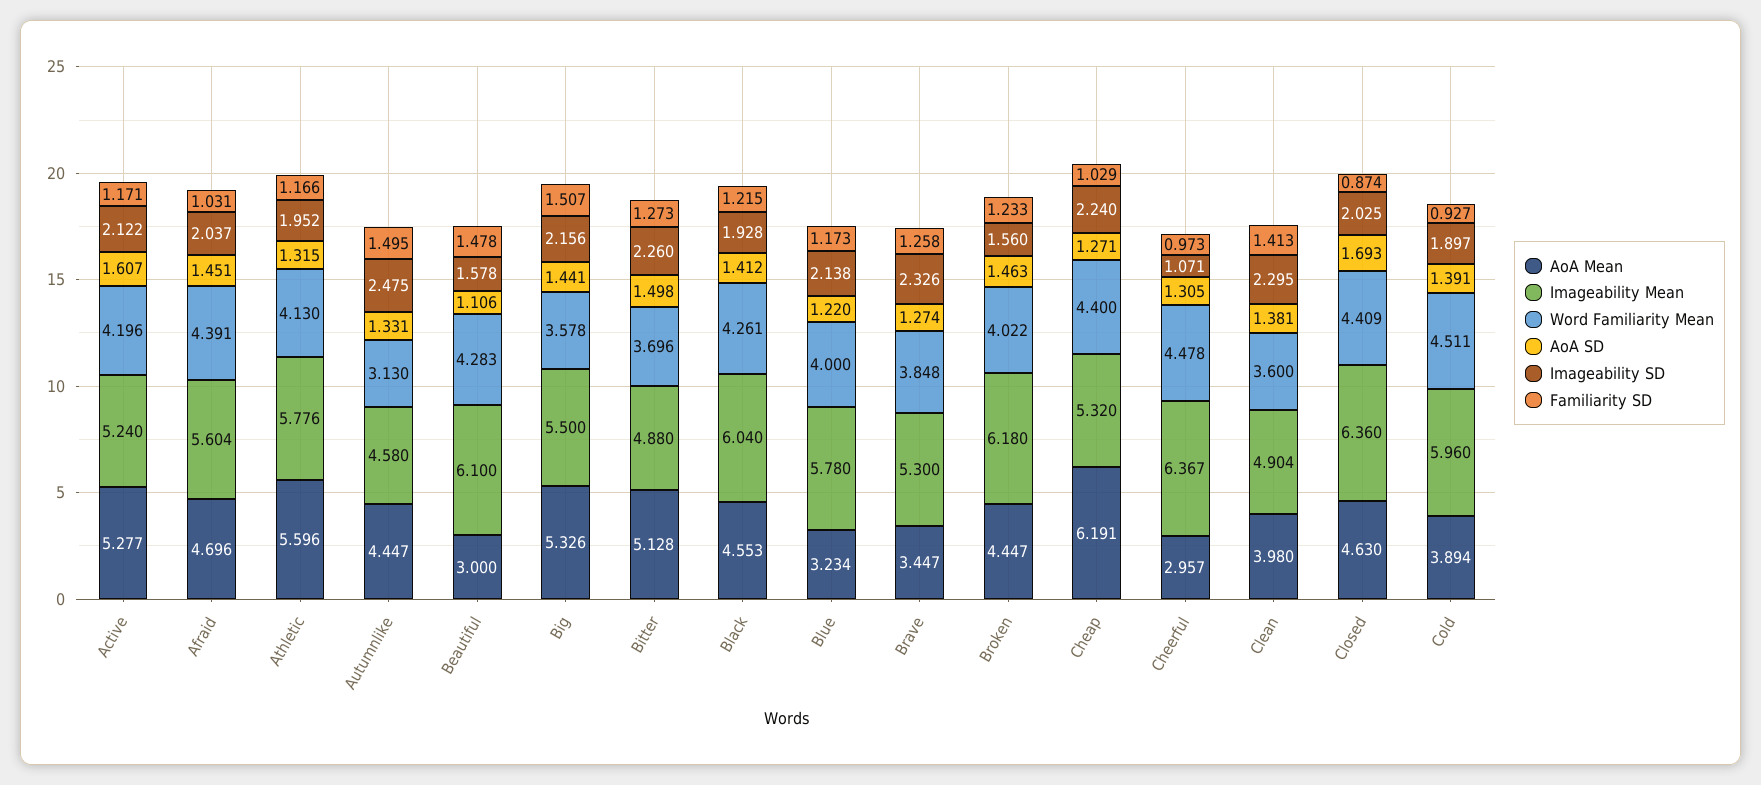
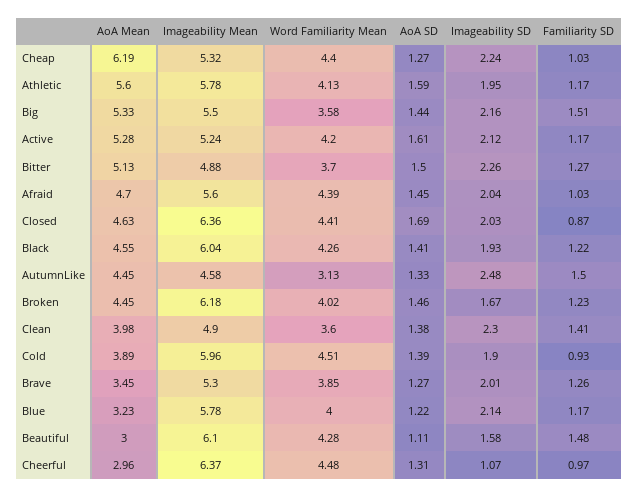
  {
    "AoA Mean": {
      "Active": 5.277,
      "Afraid": 4.696,
      "Athletic": 5.596,
      "Autumnlike": 4.447,
      "Beautiful": 3,
      "Big": 5.326,
      "Bitter": 5.128,
      "Black": 4.553,
      "Blue": 3.234,
      "Brave": 3.447,
      "Broken": 4.447,
      "Cheap": 6.191,
      "Cheerful": 2.957,
      "Clean": 3.98,
      "Closed": 4.63,
      "Cold": 3.894
    },
    "Imageability Mean": {
      "Active": 5.24,
      "Afraid": 5.604,
      "Athletic": 5.776,
      "Autumnlike": 4.58,
      "Beautiful": 6.1,
      "Big": 5.5,
      "Bitter": 4.88,
      "Black": 6.04,
      "Blue": 5.78,
      "Brave": 5.3,
      "Broken": 6.18,
      "Cheap": 5.32,
      "Cheerful": 6.367,
      "Clean": 4.904,
      "Closed": 6.36,
      "Cold": 5.96
    },
    "Word Familiarity Mean": {
      "Active": 4.196,
      "Afraid": 4.391,
      "Athletic": 4.13,
      "Autumnlike": 3.13,
      "Beautiful": 4.283,
      "Big": 3.578,
      "Bitter": 3.696,
      "Black": 4.261,
      "Blue": 4,
      "Brave": 3.848,
      "Broken": 4.022,
      "Cheap": 4.4,
      "Cheerful": 4.478,
      "Clean": 3.6,
      "Closed": 4.409,
      "Cold": 4.511
    },
    "AoA SD": {
      "Active": 1.607,
      "Afraid": 1.451,
-     "Athletic": 1.315,
+     "Athletic": 1.59,
      "Autumnlike": 1.331,
      "Beautiful": 1.106,
      "Big": 1.441,
      "Bitter": 1.498,
      "Black": 1.412,
      "Blue": 1.22,
      "Brave": 1.274,
      "Broken": 1.463,
      "Cheap": 1.271,
      "Cheerful": 1.305,
      "Clean": 1.381,
      "Closed": 1.693,
      "Cold": 1.391
    },
    "Imageability SD": {
      "Active": 2.122,
      "Afraid": 2.037,
      "Athletic": 1.952,
      "Autumnlike": 2.475,
      "Beautiful": 1.578,
      "Big": 2.156,
      "Bitter": 2.26,
      "Black": 1.928,
      "Blue": 2.138,
-     "Brave": 2.326,
+     "Brave": 2.01,
-     "Broken": 1.56,
+     "Broken": 1.67,
      "Cheap": 2.24,
      "Cheerful": 1.071,
      "Clean": 2.295,
      "Closed": 2.025,
      "Cold": 1.897
    },
    "Familiarity SD": {
      "Active": 1.171,
      "Afraid": 1.031,
      "Athletic": 1.166,
      "Autumnlike": 1.495,
      "Beautiful": 1.478,
      "Big": 1.507,
      "Bitter": 1.273,
      "Black": 1.215,
      "Blue": 1.173,
      "Brave": 1.258,
      "Broken": 1.233,
      "Cheap": 1.029,
      "Cheerful": 0.973,
      "Clean": 1.413,
      "Closed": 0.874,
      "Cold": 0.927
    }
  }

